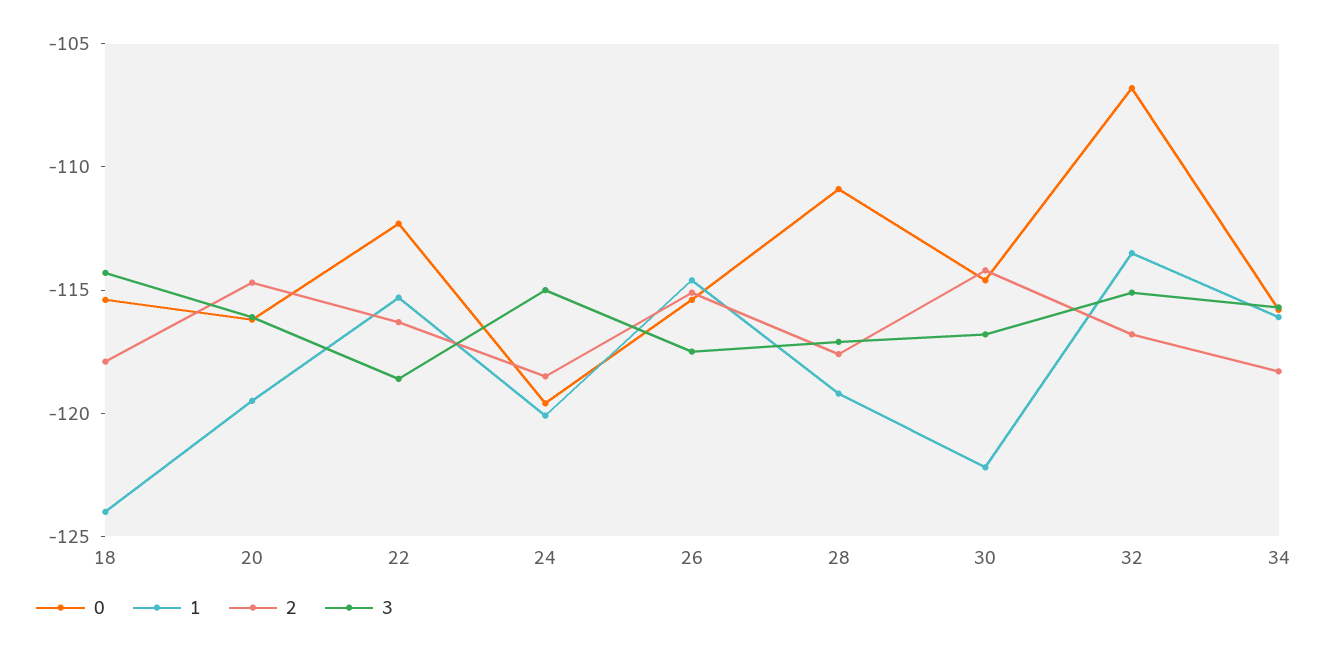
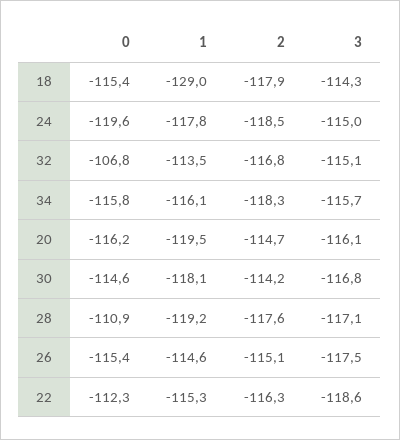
  {
    "0": {
      "18": -115.4,
      "20": -116.2,
      "22": -112.3,
      "24": -119.6,
      "26": -115.4,
      "28": -110.9,
      "30": -114.6,
      "32": -106.8,
      "34": -115.8
    },
    "1": {
-     "18": -124,
+     "18": -129,
      "20": -119.5,
      "22": -115.3,
-     "24": -120,
+     "24": -117.8,
      "26": -114.6,
      "28": -119.2,
-     "30": -122,
+     "30": -118.1,
      "32": -113.5,
      "34": -116.1
    },
    "2": {
      "18": -117.9,
      "20": -114.7,
      "22": -116.3,
      "24": -118.5,
      "26": -115.1,
      "28": -117.6,
      "30": -114.2,
      "32": -116.8,
      "34": -118.3
    },
    "3": {
      "18": -114.3,
      "20": -116.1,
      "22": -118.6,
      "24": -115,
      "26": -117.5,
      "28": -117.1,
      "30": -116.8,
      "32": -115.1,
      "34": -115.7
    }
  }

